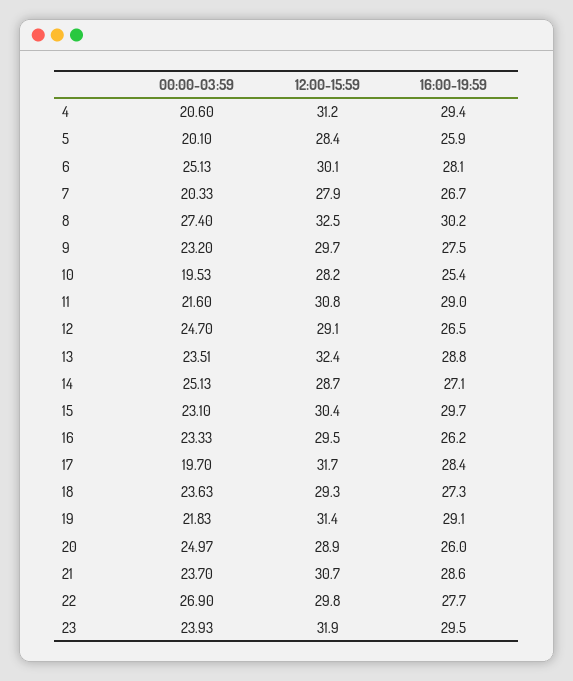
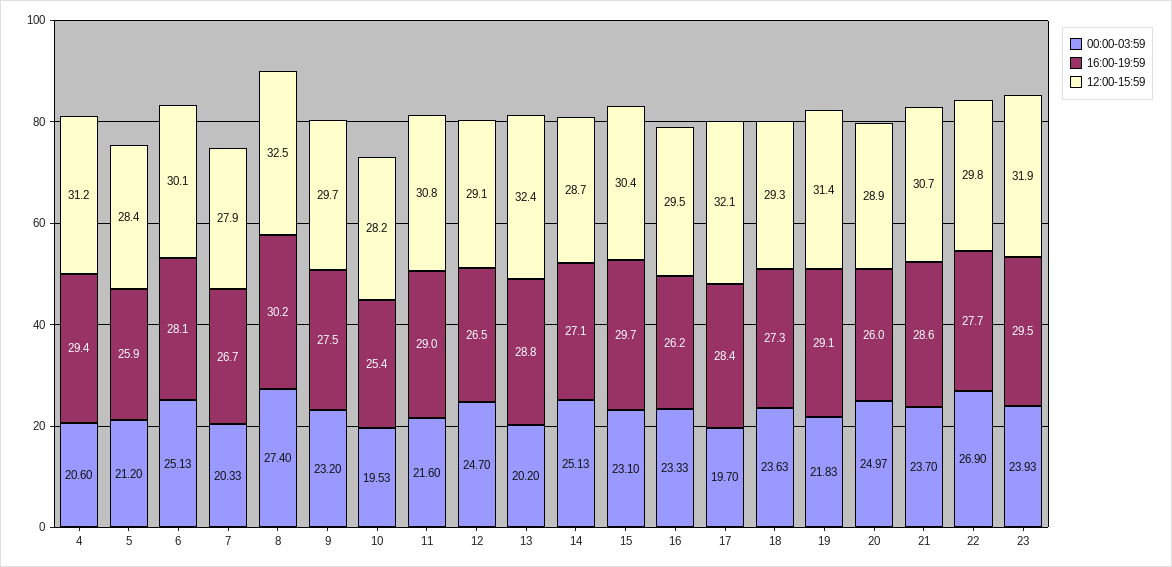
  {
    "00:00-03:59": {
      "4": 20.6,
-     "5": 20.1,
+     "5": 21.2,
      "6": 25.13,
      "7": 20.33,
      "8": 27.4,
      "9": 23.2,
      "10": 19.53,
      "11": 21.6,
      "12": 24.7,
-     "13": 23.51,
+     "13": 20.2,
      "14": 25.13,
      "15": 23.1,
      "16": 23.33,
      "17": 19.7,
      "18": 23.63,
      "19": 21.83,
      "20": 24.97,
      "21": 23.7,
      "22": 26.9,
      "23": 23.93
    },
    "12:00-15:59": {
      "4": 31.2,
      "5": 28.4,
      "6": 30.1,
      "7": 27.9,
      "8": 32.5,
      "9": 29.7,
      "10": 28.2,
      "11": 30.8,
      "12": 29.1,
      "13": 32.4,
      "14": 28.7,
      "15": 30.4,
      "16": 29.5,
-     "17": 31.7,
+     "17": 32.1,
      "18": 29.3,
      "19": 31.4,
      "20": 28.9,
      "21": 30.7,
      "22": 29.8,
      "23": 31.9
    },
    "16:00-19:59": {
      "4": 29.4,
      "5": 25.9,
      "6": 28.1,
      "7": 26.7,
      "8": 30.2,
      "9": 27.5,
      "10": 25.4,
      "11": 29,
      "12": 26.5,
      "13": 28.8,
      "14": 27.1,
      "15": 29.7,
      "16": 26.2,
      "17": 28.4,
      "18": 27.3,
      "19": 29.1,
      "20": 26,
      "21": 28.6,
      "22": 27.7,
      "23": 29.5
    }
  }

